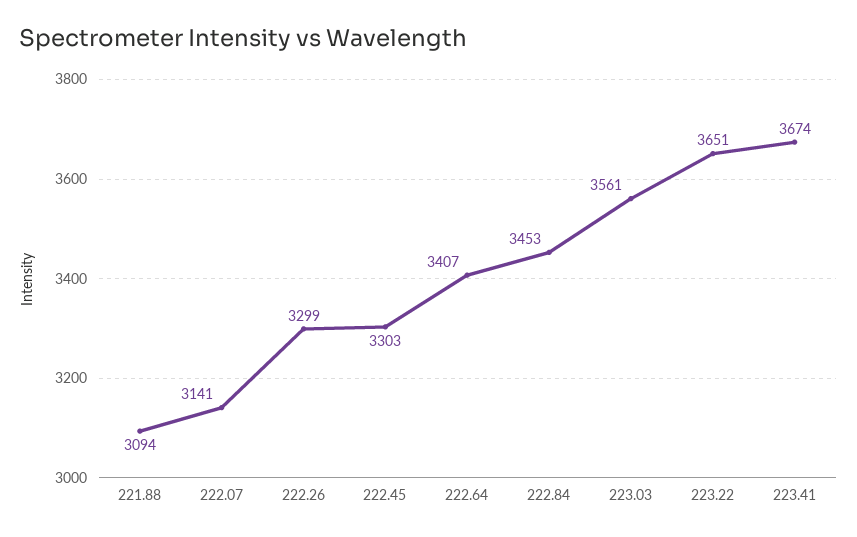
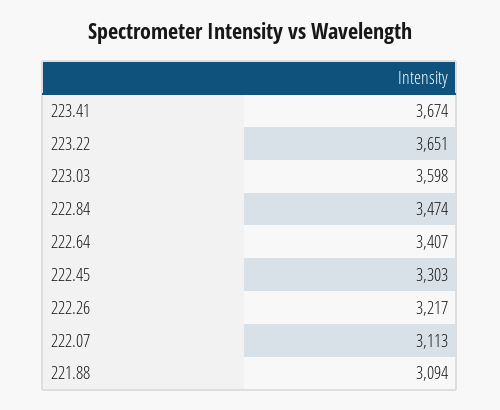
  {
    "221.88": 3094,
-   "222.07": 3141,
+   "222.07": 3113,
-   "222.26": 3299,
+   "222.26": 3217,
    "222.45": 3303,
    "222.64": 3407,
-   "222.84": 3453,
+   "222.84": 3474,
-   "223.03": 3561,
+   "223.03": 3598,
    "223.22": 3651,
    "223.41": 3674
  }

